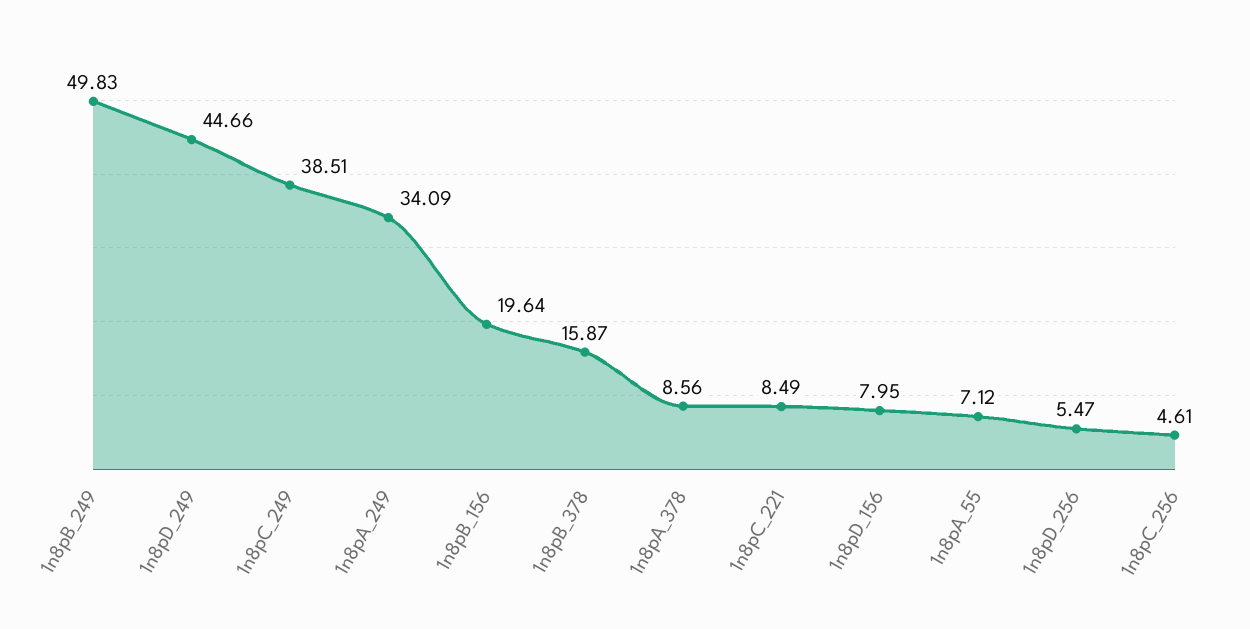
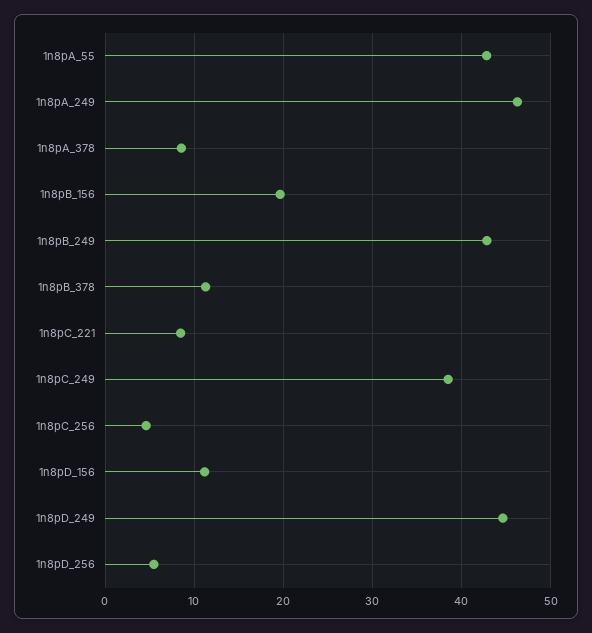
  {
-   "1n8pB_249": 49.83,
+   "1n8pB_249": 43,
    "1n8pD_249": 44.66,
    "1n8pC_249": 38.51,
-   "1n8pA_249": 34.09,
+   "1n8pA_249": 46,
    "1n8pB_156": 19.64,
-   "1n8pB_378": 15.87,
+   "1n8pB_378": 11,
    "1n8pA_378": 8.56,
    "1n8pC_221": 8.49,
-   "1n8pD_156": 7.95,
+   "1n8pD_156": 11,
-   "1n8pA_55": 7.12,
+   "1n8pA_55": 43,
    "1n8pD_256": 5.47,
    "1n8pC_256": 4.61
  }

